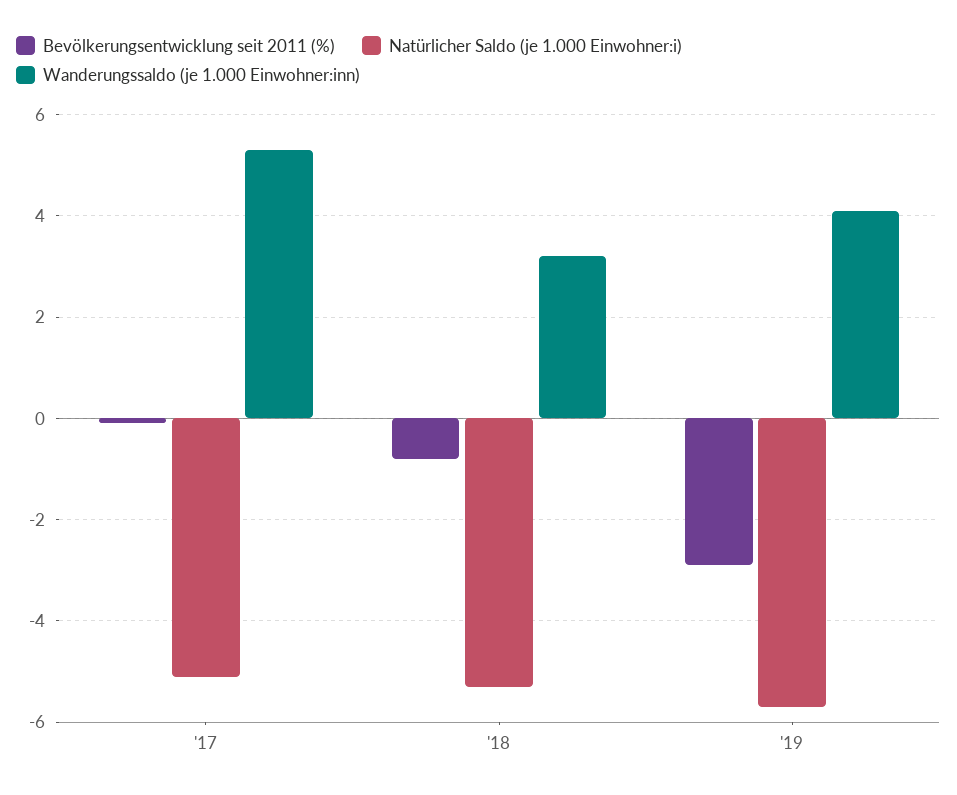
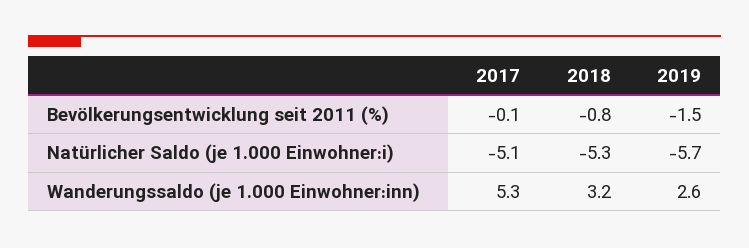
  {
    "Bevölkerungsentwicklung seit 2011 (%)": {
      "'17": -0.1,
      "'18": -0.8,
-     "'19": -3
+     "'19": -1.5
    },
    "Natürlicher Saldo (je 1.000 Einwohner:i)": {
      "'17": -5.1,
      "'18": -5.3,
      "'19": -5.7
    },
    "Wanderungssaldo (je 1.000 Einwohner:inn)": {
      "'17": 5.3,
      "'18": 3.2,
-     "'19": 4
+     "'19": 2.6
    }
  }

